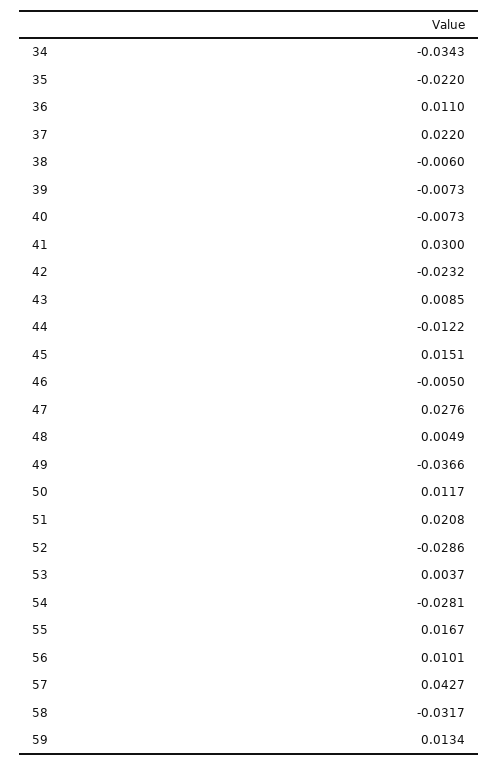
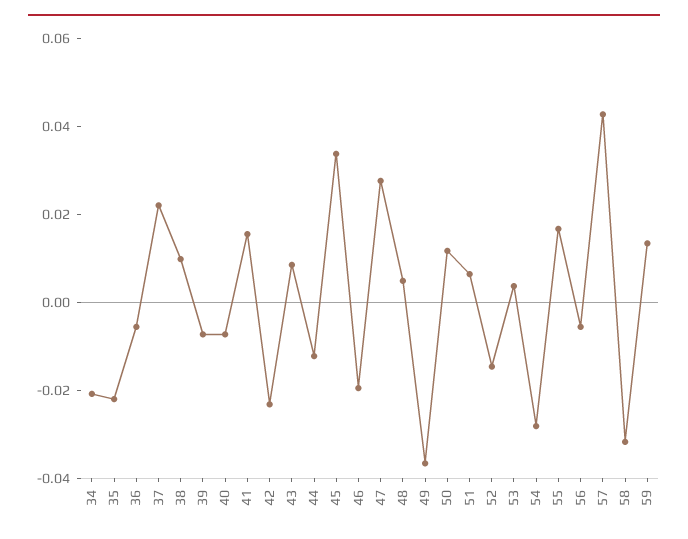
  {
-   "34": -0.0343,
+   "34": -0.02,
    "35": -0.022,
-   "36": 0.011,
+   "36": -0.005,
    "37": 0.022,
-   "38": -0.006,
+   "38": 0.01,
    "39": -0.0073,
    "40": -0.0073,
-   "41": 0.03,
+   "41": 0.015,
    "42": -0.0232,
    "43": 0.0085,
    "44": -0.0122,
-   "45": 0.0151,
+   "45": 0.035,
-   "46": -0.005,
+   "46": -0.02,
    "47": 0.0276,
    "48": 0.0049,
    "49": -0.0366,
    "50": 0.0117,
-   "51": 0.0208,
+   "51": 0.005,
-   "52": -0.0286,
+   "52": -0.015,
    "53": 0.0037,
    "54": -0.0281,
    "55": 0.0167,
-   "56": 0.0101,
+   "56": -0.005,
    "57": 0.0427,
    "58": -0.0317,
    "59": 0.0134
  }

